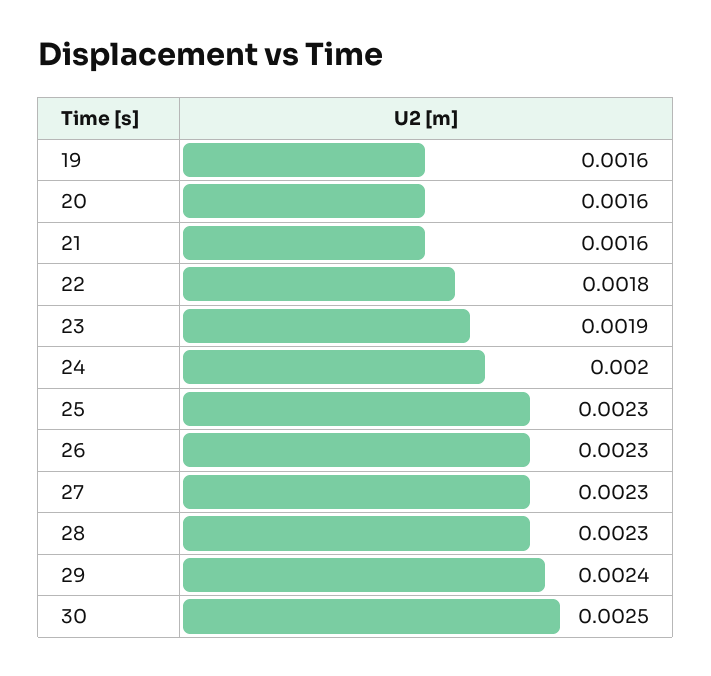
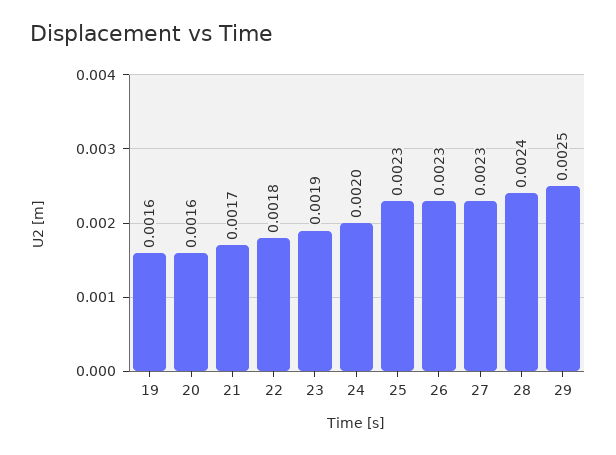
  {
    "19": 0.0016,
    "20": 0.0016,
-   "21": 0.0016,
+   "21": 0.0017,
    "22": 0.0018,
    "23": 0.0019,
    "24": 0.002,
    "25": 0.0023,
    "26": 0.0023,
    "27": 0.0023,
-   "28": 0.0023,
+   "28": 0.0024,
-   "29": 0.0024,
+   "29": 0.0025
-   "30": 0.0025
  }

